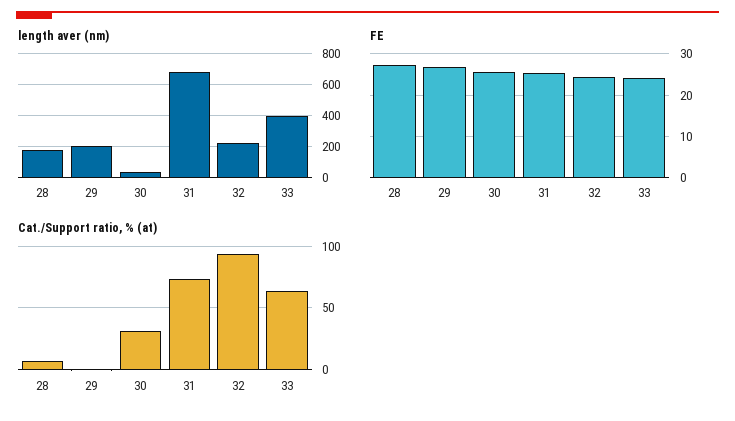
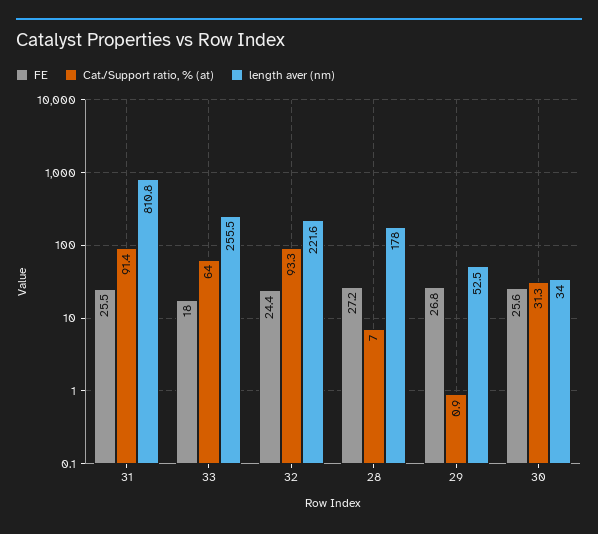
  {
    "length aver (nm)": {
      "28": 178,
-     "29": 200,
+     "29": 52.5,
      "30": 34,
-     "31": 700,
+     "31": 810.8,
      "32": 221.6,
-     "33": 400
+     "33": 255.5
    },
    "FE": {
      "28": 27.2,
      "29": 26.8,
      "30": 25.6,
      "31": 25.5,
      "32": 24.4,
-     "33": 24
+     "33": 18
    },
    "Cat./Support ratio, % (at)": {
      "28": 7,
      "29": 0.9,
      "30": 31.3,
-     "31": 75,
+     "31": 91.4,
      "32": 93.3,
      "33": 64
    }
  }

